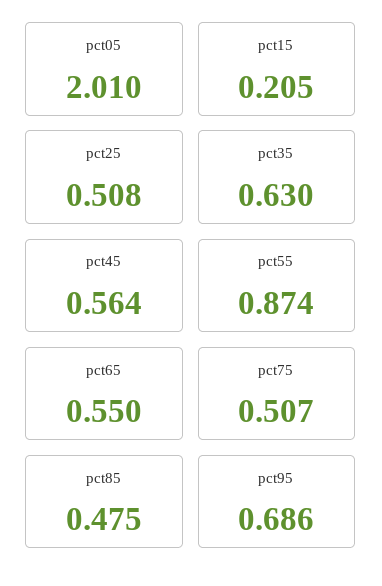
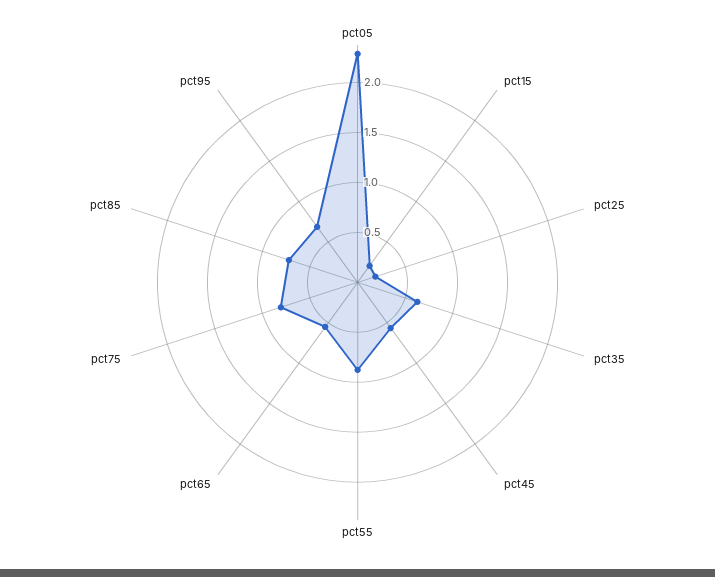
  {
-   "pct05": 2.01,
+   "pct05": 2.3,
    "pct15": 0.205,
-   "pct25": 0.508,
+   "pct25": 0.2,
    "pct35": 0.63,
    "pct45": 0.564,
    "pct55": 0.874,
    "pct65": 0.55,
-   "pct75": 0.507,
+   "pct75": 0.8,
-   "pct85": 0.475,
+   "pct85": 0.7,
    "pct95": 0.686
  }

